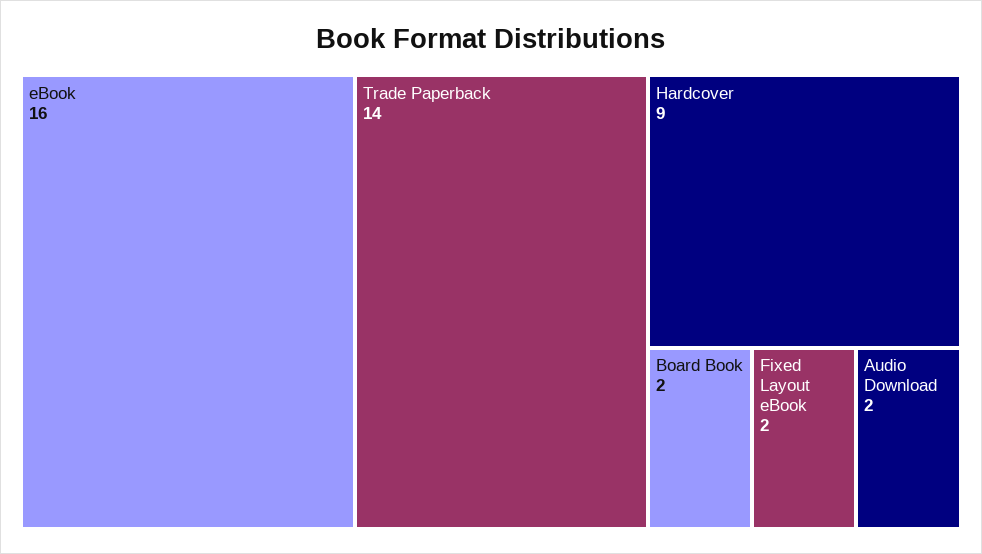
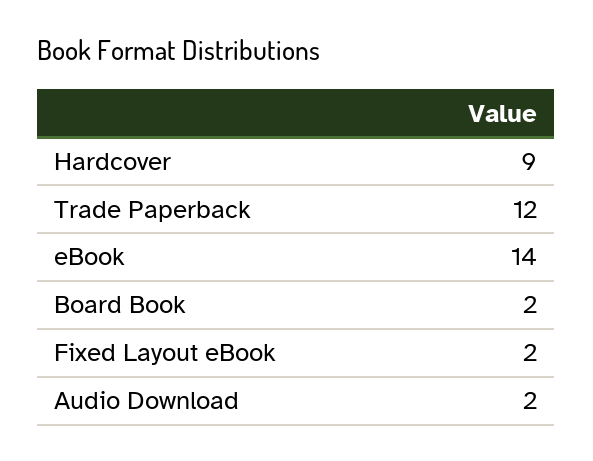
  {
-   "eBook": 16,
+   "eBook": 14,
-   "Trade Paperback": 14,
+   "Trade Paperback": 12,
    "Hardcover": 9,
    "Board Book": 2,
    "Fixed Layout eBook": 2,
    "Audio Download": 2
  }

